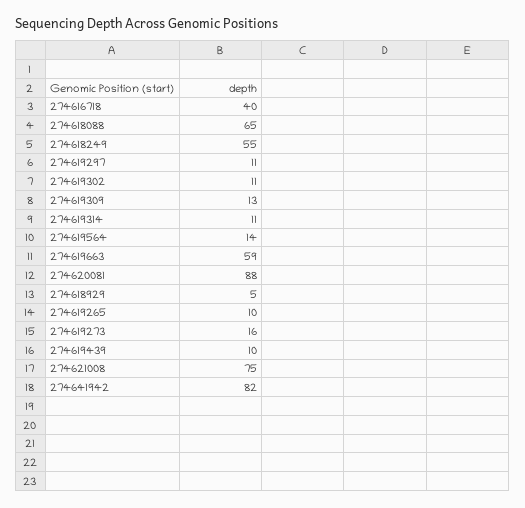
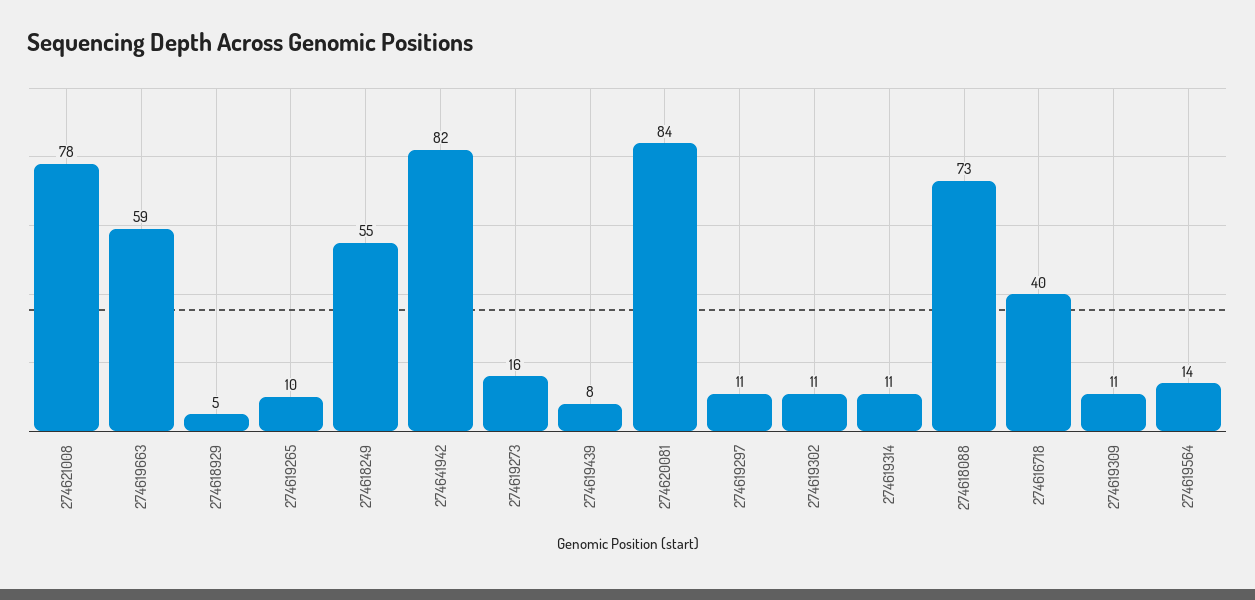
  {
    "274616718": 40,
-   "274618088": 65,
+   "274618088": 73,
    "274618249": 55,
    "274619297": 11,
    "274619302": 11,
-   "274619309": 13,
+   "274619309": 11,
    "274619314": 11,
    "274619564": 14,
    "274619663": 59,
-   "274620081": 88,
+   "274620081": 84,
    "274618929": 5,
    "274619265": 10,
    "274619273": 16,
-   "274619439": 10,
+   "274619439": 8,
-   "274621008": 75,
+   "274621008": 78,
    "274641942": 82
  }

